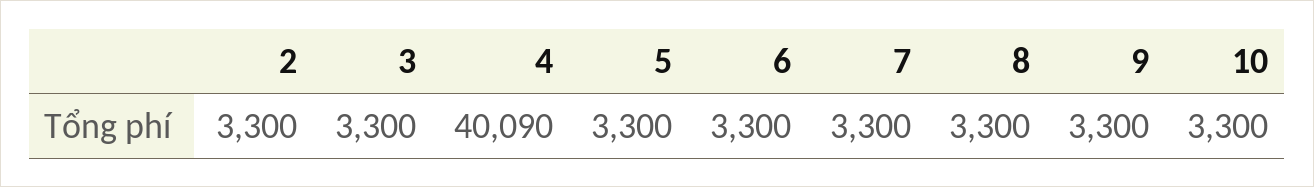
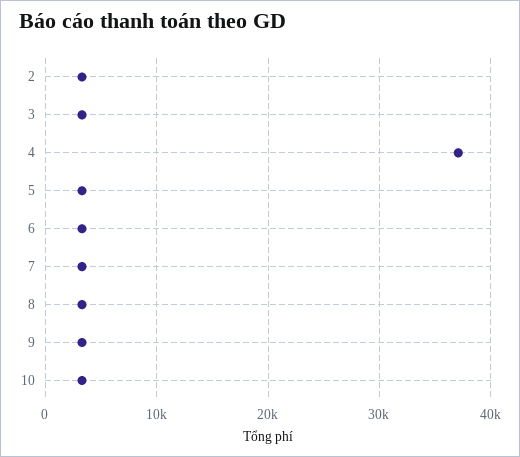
  {
    "2": 3300,
    "3": 3300,
-   "4": 40090,
+   "4": 37000,
    "5": 3300,
    "6": 3300,
    "7": 3300,
    "8": 3300,
    "9": 3300,
    "10": 3300
  }

